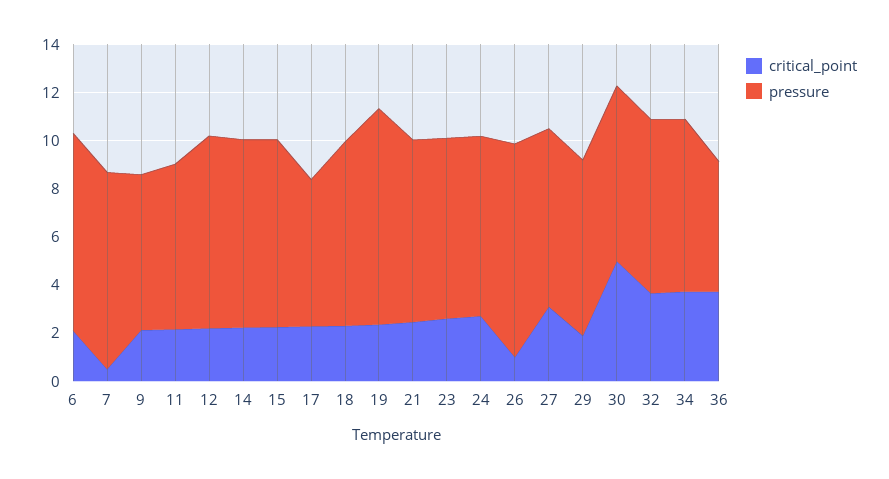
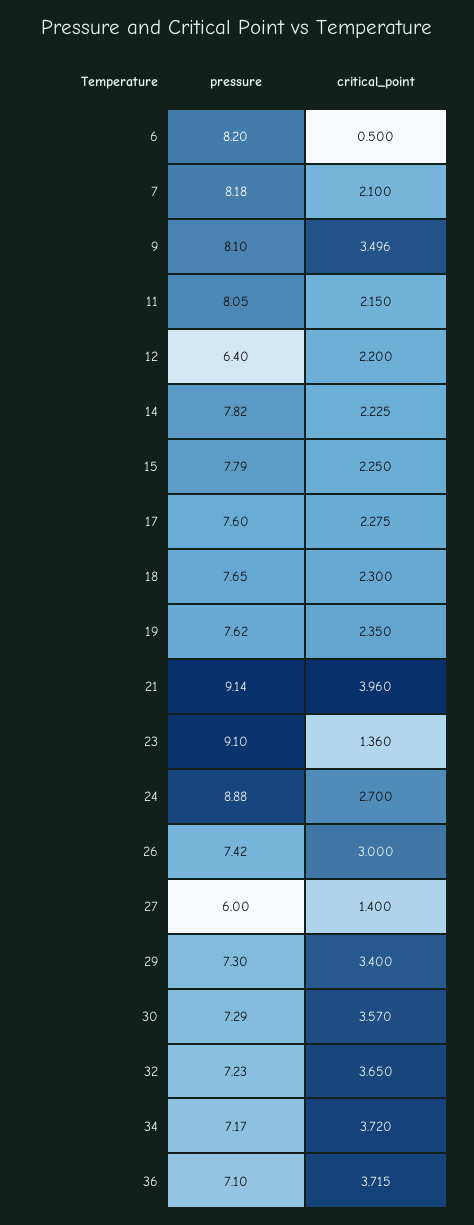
  {
    "critical_point": {
-     "6": 2,
+     "6": 0.5,
-     "7": 0.5,
+     "7": 2.1,
-     "9": 2,
+     "9": 3.496,
      "11": 2.15,
      "12": 2.2,
      "14": 2.225,
      "15": 2.25,
      "17": 2.275,
      "18": 2.3,
      "19": 2.35,
-     "21": 2.5,
+     "21": 3.96,
-     "23": 2.5,
+     "23": 1.36,
      "24": 2.7,
-     "26": 1,
+     "26": 3,
-     "27": 3,
+     "27": 1.4,
-     "29": 2,
+     "29": 3.4,
-     "30": 5,
+     "30": 3.57,
      "32": 3.65,
      "34": 3.72,
      "36": 3.715
    },
    "pressure": {
      "6": 8.2,
      "7": 8.18,
-     "9": 6.5,
+     "9": 8.1,
-     "11": 7,
+     "11": 8.05,
-     "12": 8,
+     "12": 6.4,
      "14": 7.82,
      "15": 7.79,
-     "17": 6,
+     "17": 7.6,
      "18": 7.65,
-     "19": 9,
+     "19": 7.62,
-     "21": 7.5,
+     "21": 9.14,
-     "23": 7.5,
+     "23": 9.1,
-     "24": 7.5,
+     "24": 8.88,
-     "26": 9,
+     "26": 7.42,
-     "27": 7.5,
+     "27": 6,
      "29": 7.3,
      "30": 7.29,
      "32": 7.23,
      "34": 7.17,
-     "36": 5.5
+     "36": 7.1
    }
  }

